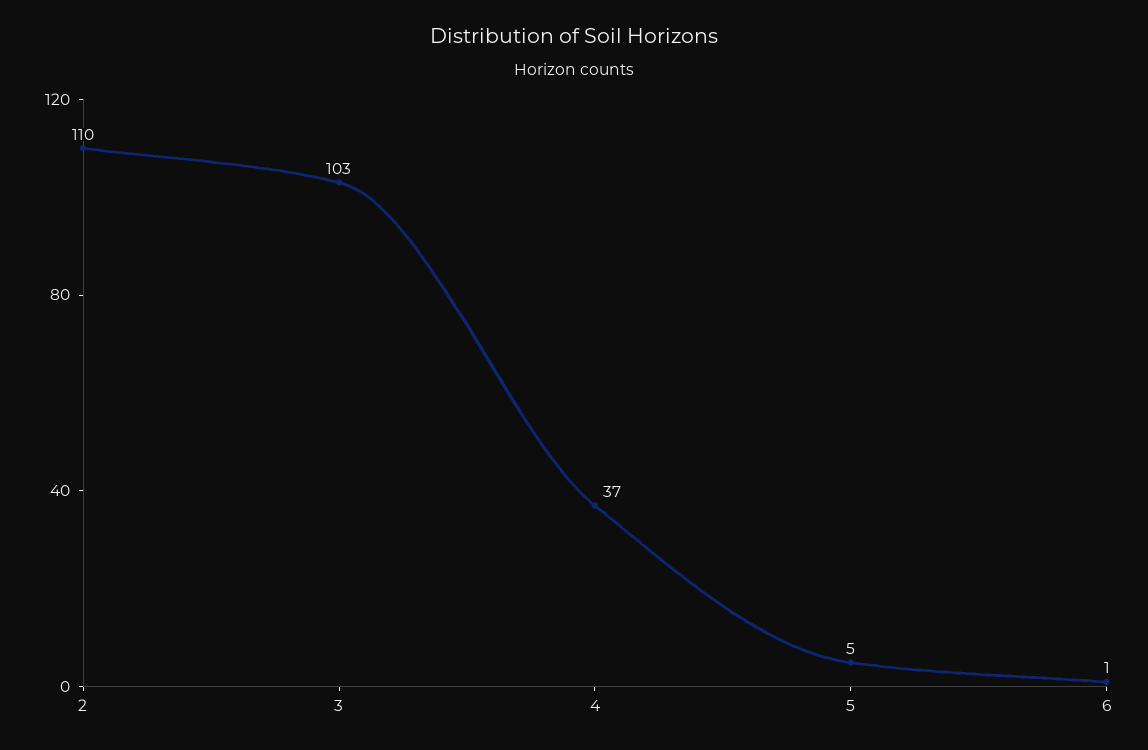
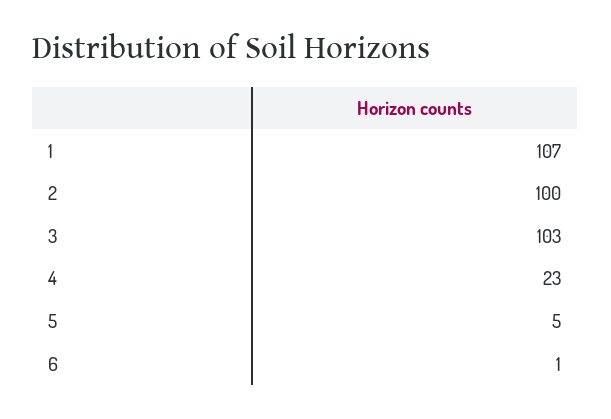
  {
-   "2": 110,
+   "2": 100,
    "3": 103,
-   "4": 37,
+   "4": 23,
    "5": 5,
-   "6": 1
+   "6": 1,
+   "1": 107
  }

